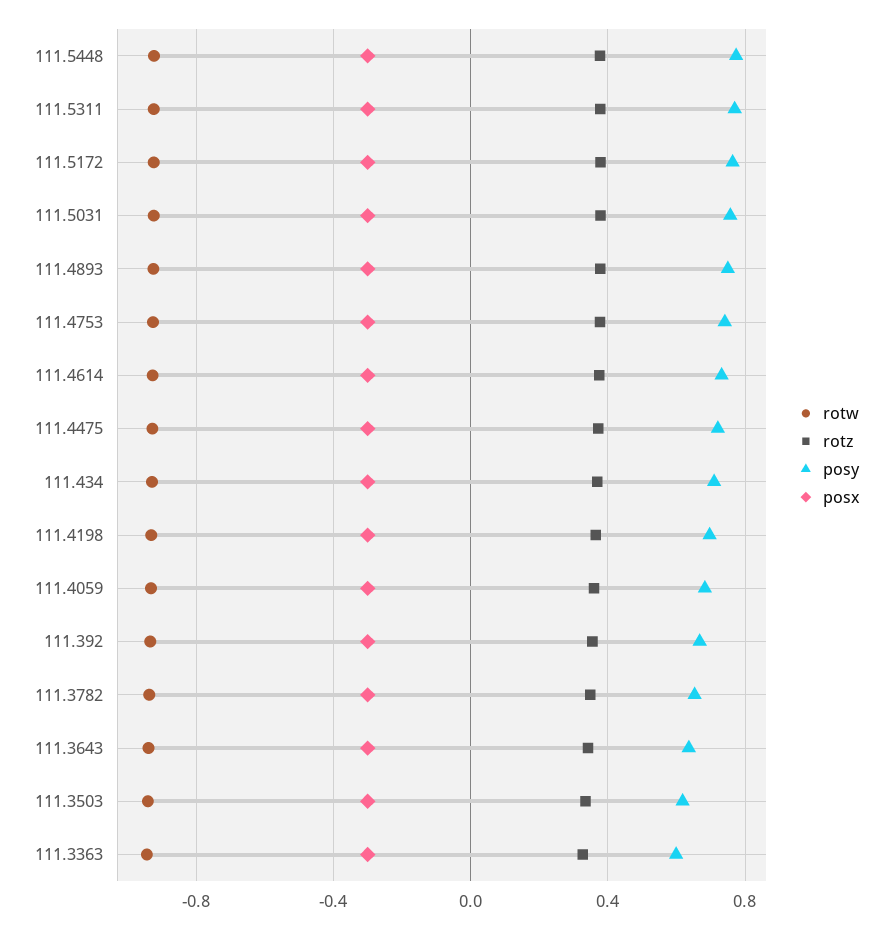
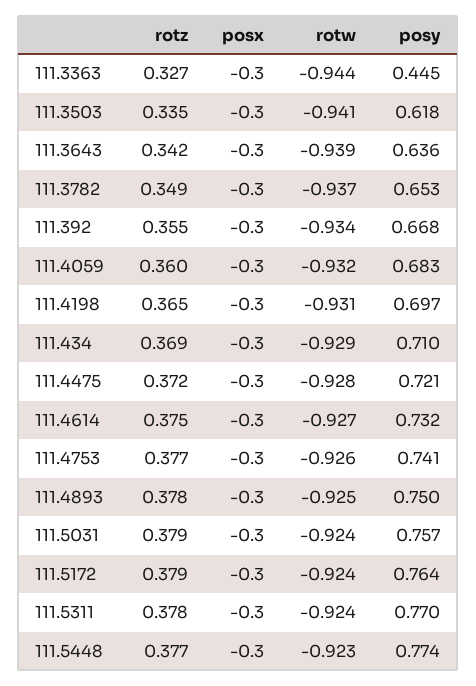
  {
    "rotw": {
      "111.5448": -0.923,
      "111.5311": -0.924,
      "111.5172": -0.924,
      "111.5031": -0.924,
      "111.4893": -0.925,
      "111.4753": -0.926,
      "111.4614": -0.927,
      "111.4475": -0.928,
      "111.434": -0.929,
      "111.4198": -0.931,
      "111.4059": -0.932,
      "111.392": -0.934,
      "111.3782": -0.937,
      "111.3643": -0.939,
      "111.3503": -0.941,
      "111.3363": -0.944
    },
    "rotz": {
      "111.5448": 0.377,
      "111.5311": 0.378,
      "111.5172": 0.379,
      "111.5031": 0.379,
      "111.4893": 0.378,
      "111.4753": 0.377,
      "111.4614": 0.375,
      "111.4475": 0.372,
      "111.434": 0.369,
      "111.4198": 0.365,
      "111.4059": 0.36,
      "111.392": 0.355,
      "111.3782": 0.349,
      "111.3643": 0.342,
      "111.3503": 0.335,
      "111.3363": 0.327
    },
    "posy": {
      "111.5448": 0.774,
      "111.5311": 0.77,
      "111.5172": 0.764,
      "111.5031": 0.757,
      "111.4893": 0.75,
      "111.4753": 0.741,
      "111.4614": 0.732,
      "111.4475": 0.721,
      "111.434": 0.71,
      "111.4198": 0.697,
      "111.4059": 0.683,
      "111.392": 0.668,
      "111.3782": 0.653,
      "111.3643": 0.636,
      "111.3503": 0.618,
-     "111.3363": 0.6
+     "111.3363": 0.445
    },
    "posx": {
      "111.5448": -0.3,
      "111.5311": -0.3,
      "111.5172": -0.3,
      "111.5031": -0.3,
      "111.4893": -0.3,
      "111.4753": -0.3,
      "111.4614": -0.3,
      "111.4475": -0.3,
      "111.434": -0.3,
      "111.4198": -0.3,
      "111.4059": -0.3,
      "111.392": -0.3,
      "111.3782": -0.3,
      "111.3643": -0.3,
      "111.3503": -0.3,
      "111.3363": -0.3
    }
  }

